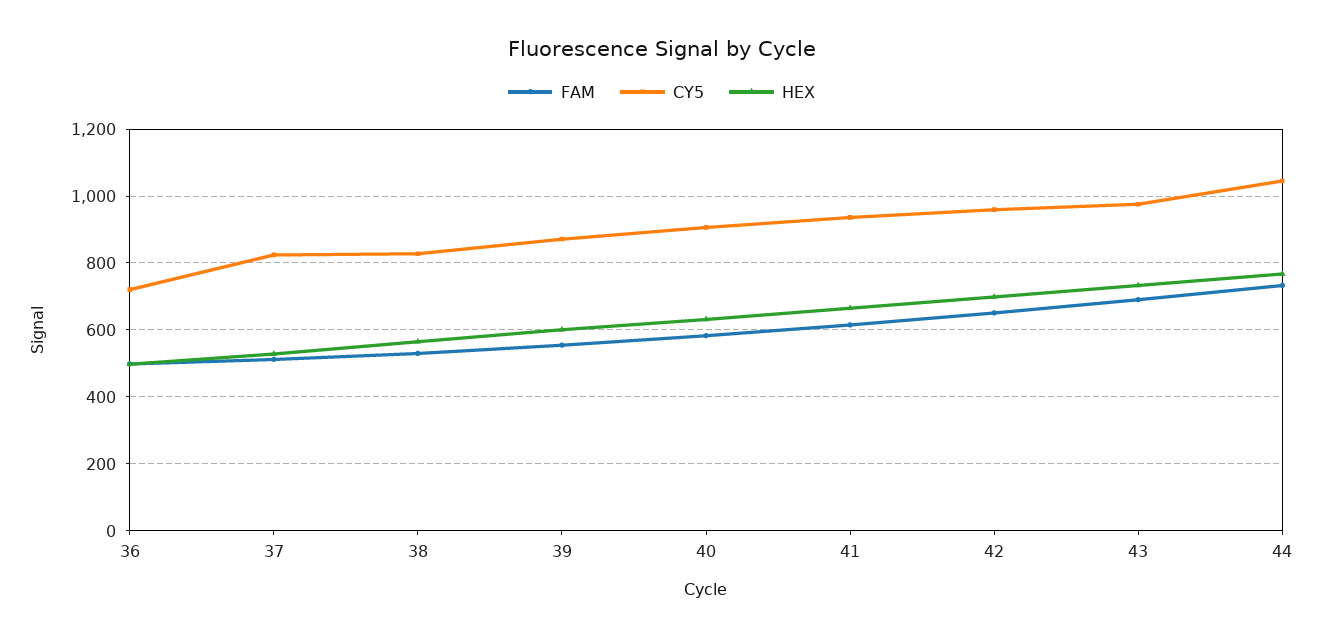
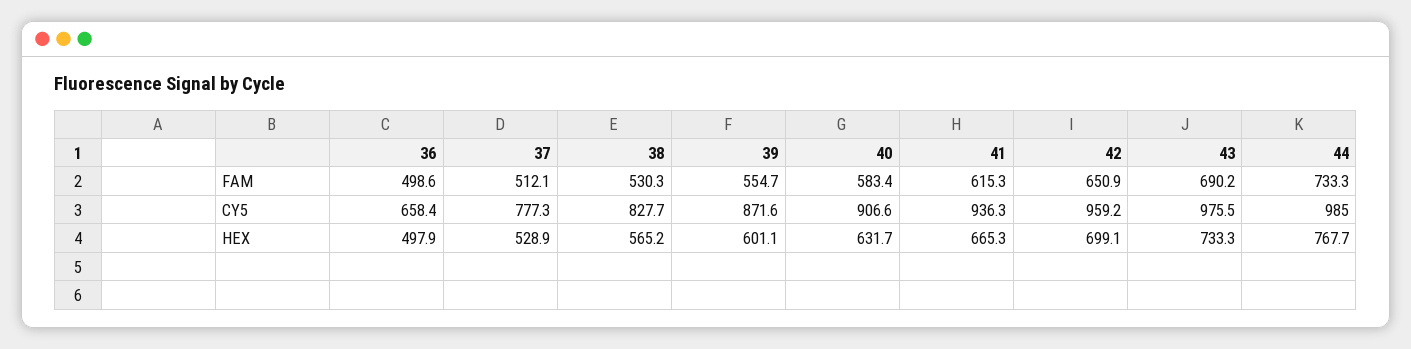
  {
    "FAM": {
      "36": 498.6,
      "37": 512.1,
      "38": 530.3,
      "39": 554.7,
      "40": 583.4,
      "41": 615.3,
      "42": 650.9,
      "43": 690.2,
      "44": 733.3
    },
    "CY5": {
-     "36": 720,
+     "36": 658.4,
-     "37": 820,
+     "37": 777.3,
      "38": 827.7,
      "39": 871.6,
      "40": 906.6,
      "41": 936.3,
      "42": 959.2,
      "43": 975.5,
-     "44": 1040
+     "44": 985
    },
    "HEX": {
      "36": 497.9,
      "37": 528.9,
      "38": 565.2,
      "39": 601.1,
      "40": 631.7,
      "41": 665.3,
      "42": 699.1,
      "43": 733.3,
      "44": 767.7
    }
  }

